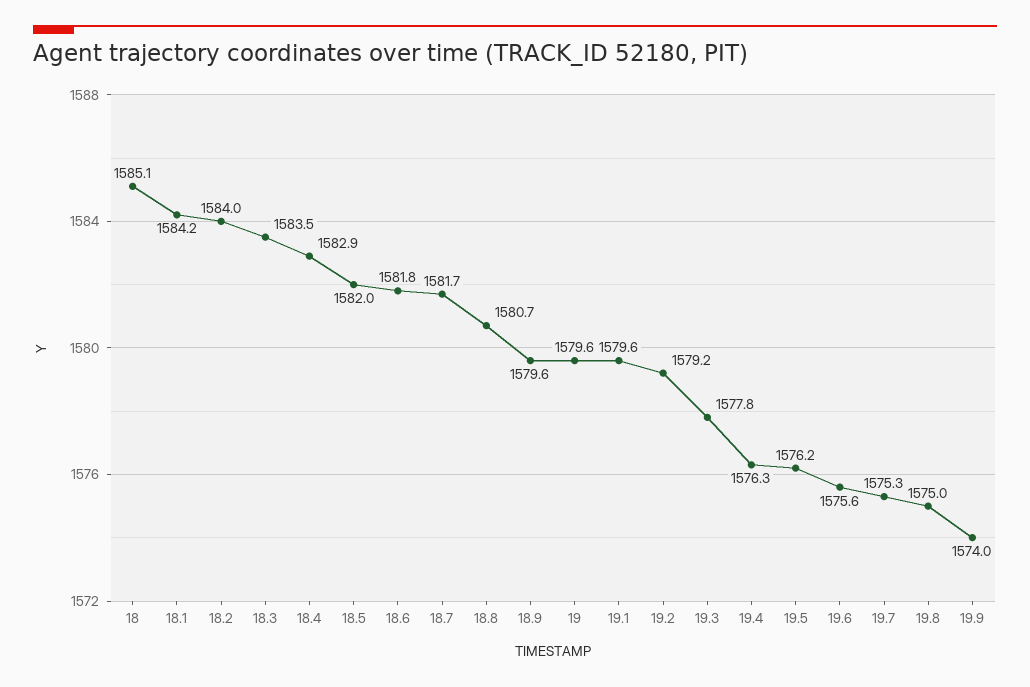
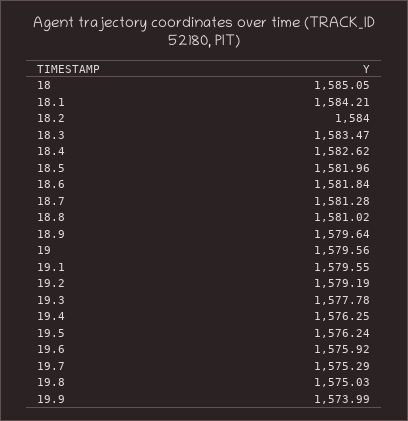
  {
    "18": 1585.05,
    "18.1": 1584.21,
    "18.2": 1584,
    "18.3": 1583.47,
-   "18.4": 1582.9,
+   "18.4": 1582.62,
    "18.5": 1581.96,
    "18.6": 1581.84,
-   "18.7": 1581.7,
+   "18.7": 1581.28,
-   "18.8": 1580.7,
+   "18.8": 1581.02,
    "18.9": 1579.64,
    "19": 1579.56,
    "19.1": 1579.55,
    "19.2": 1579.19,
    "19.3": 1577.78,
    "19.4": 1576.25,
    "19.5": 1576.24,
-   "19.6": 1575.6,
+   "19.6": 1575.92,
    "19.7": 1575.29,
    "19.8": 1575.03,
    "19.9": 1573.99
  }

